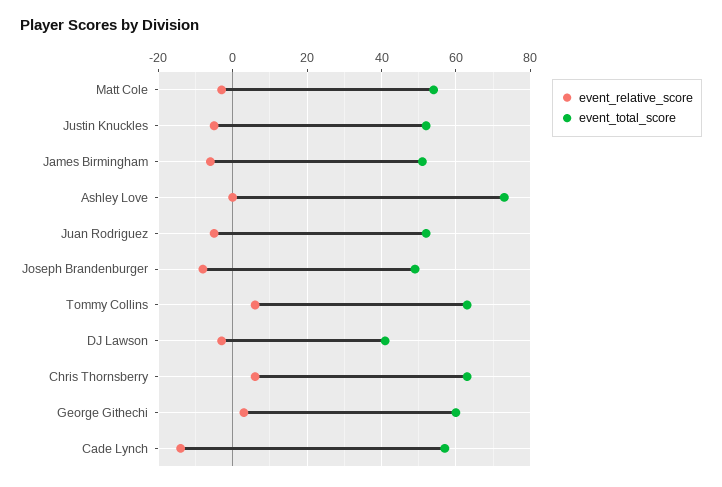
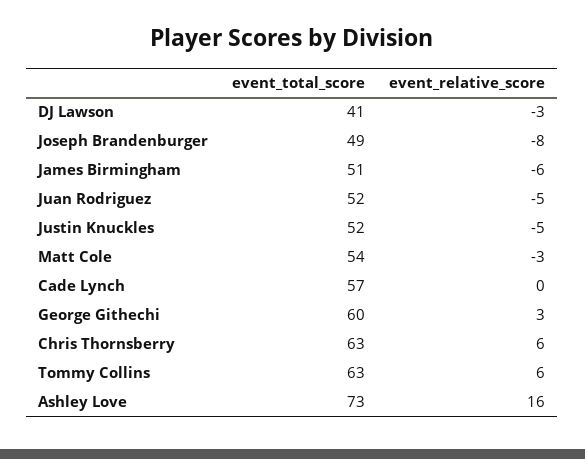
  {
    "event_relative_score": {
      "Matt Cole": -3,
      "Justin Knuckles": -5,
      "James Birmingham": -6,
-     "Ashley Love": 0,
+     "Ashley Love": 16,
      "Juan Rodriguez": -5,
      "Joseph Brandenburger": -8,
      "Tommy Collins": 6,
      "DJ Lawson": -3,
      "Chris Thornsberry": 6,
      "George Githechi": 3,
-     "Cade Lynch": -15
+     "Cade Lynch": 0
    },
    "event_total_score": {
      "Matt Cole": 54,
      "Justin Knuckles": 52,
      "James Birmingham": 51,
      "Ashley Love": 73,
      "Juan Rodriguez": 52,
      "Joseph Brandenburger": 49,
      "Tommy Collins": 63,
      "DJ Lawson": 41,
      "Chris Thornsberry": 63,
      "George Githechi": 60,
      "Cade Lynch": 57
    }
  }

